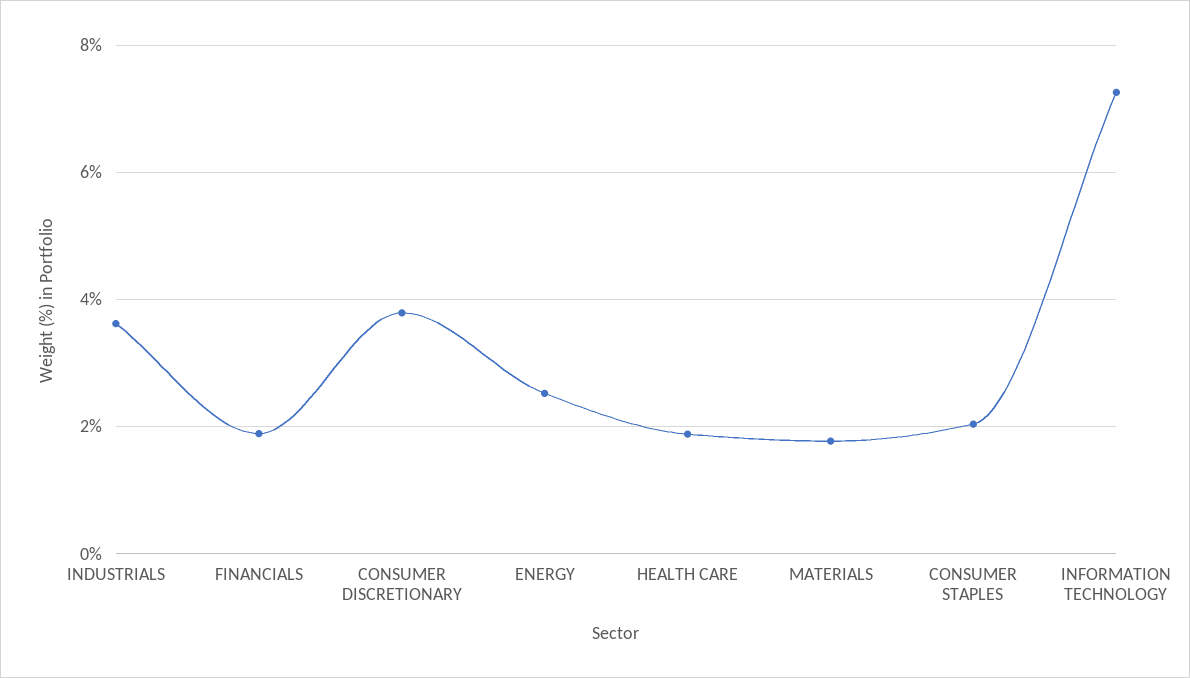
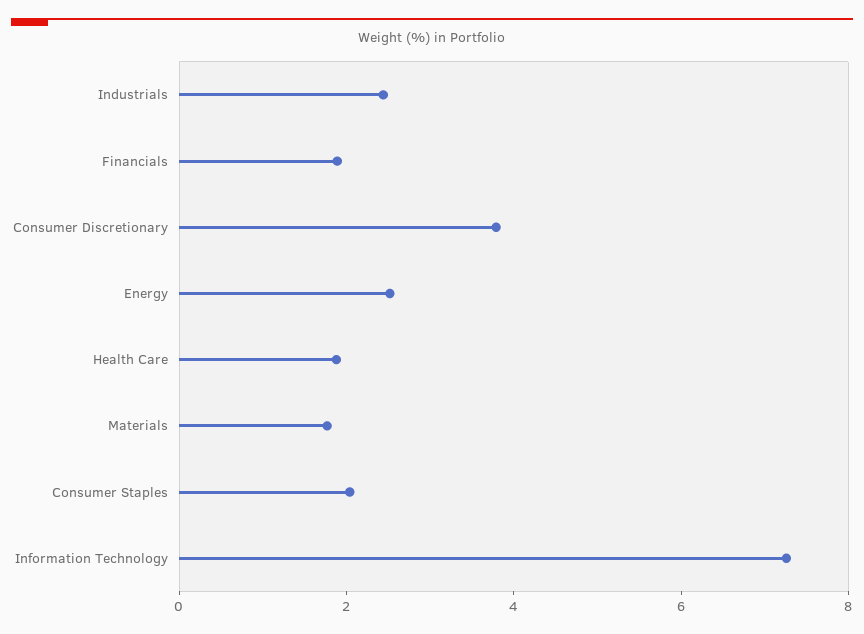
  {
-   "INDUSTRIALS": 3.6,
+   "INDUSTRIALS": 2.5,
    "FINANCIALS": 1.8,
    "CONSUMER DISCRETIONARY": 3.8,
    "ENERGY": 2.6,
    "HEALTH CARE": 1.8,
    "MATERIALS": 1.8,
    "CONSUMER STAPLES": 2,
    "INFORMATION TECHNOLOGY": 7.2
  }

